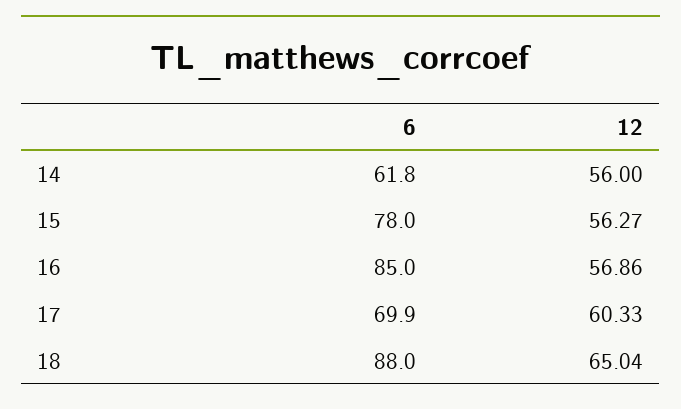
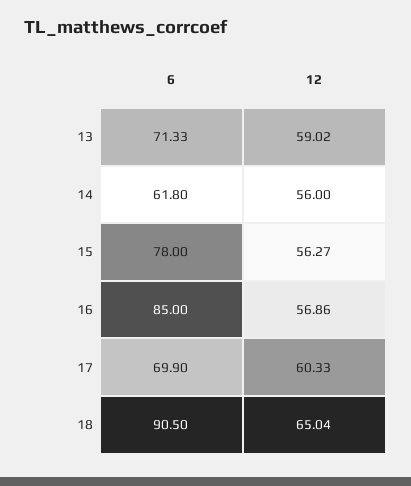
  {
    "6": {
      "14": 61.8,
      "15": 78,
      "16": 85,
      "17": 69.9,
-     "18": 88
+     "18": 90.5,
+     "13": 71.33
    },
    "12": {
      "14": 56,
      "15": 56.27,
      "16": 56.86,
      "17": 60.33,
-     "18": 65.04
+     "18": 65.04,
+     "13": 59.02
    }
  }

